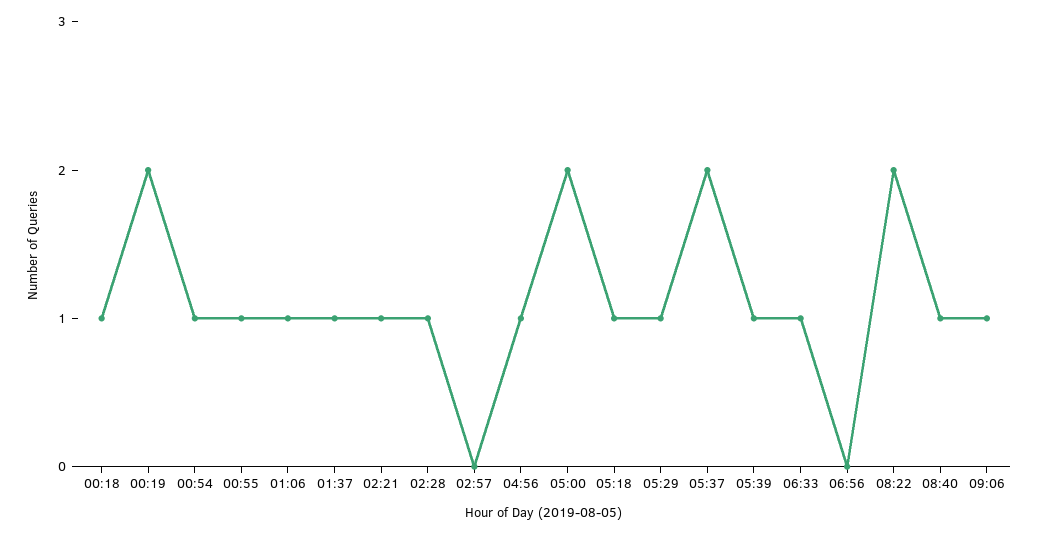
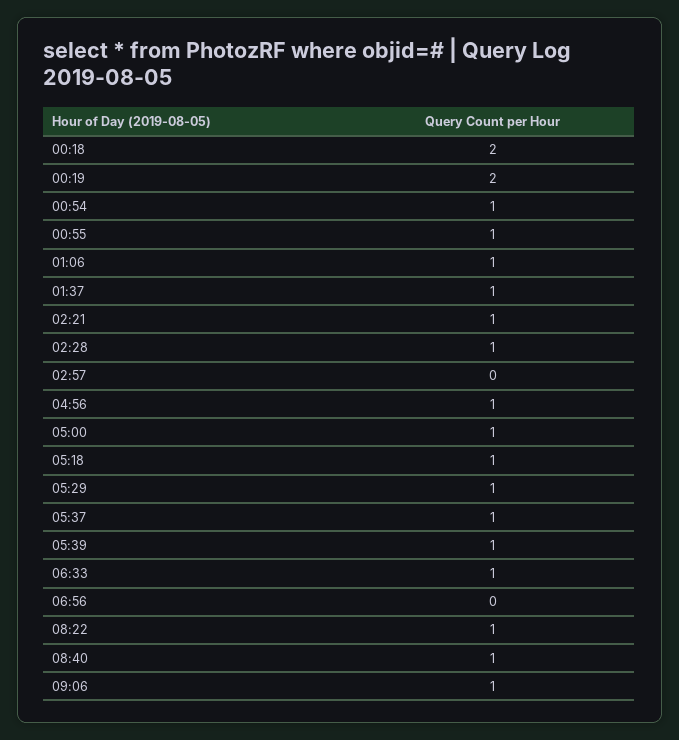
  {
-   "00:18": 1,
+   "00:18": 2,
    "00:19": 2,
    "00:54": 1,
    "00:55": 1,
    "01:06": 1,
    "01:37": 1,
    "02:21": 1,
    "02:28": 1,
    "02:57": 0,
    "04:56": 1,
-   "05:00": 2,
+   "05:00": 1,
    "05:18": 1,
    "05:29": 1,
-   "05:37": 2,
+   "05:37": 1,
    "05:39": 1,
    "06:33": 1,
    "06:56": 0,
-   "08:22": 2,
+   "08:22": 1,
    "08:40": 1,
    "09:06": 1
  }

